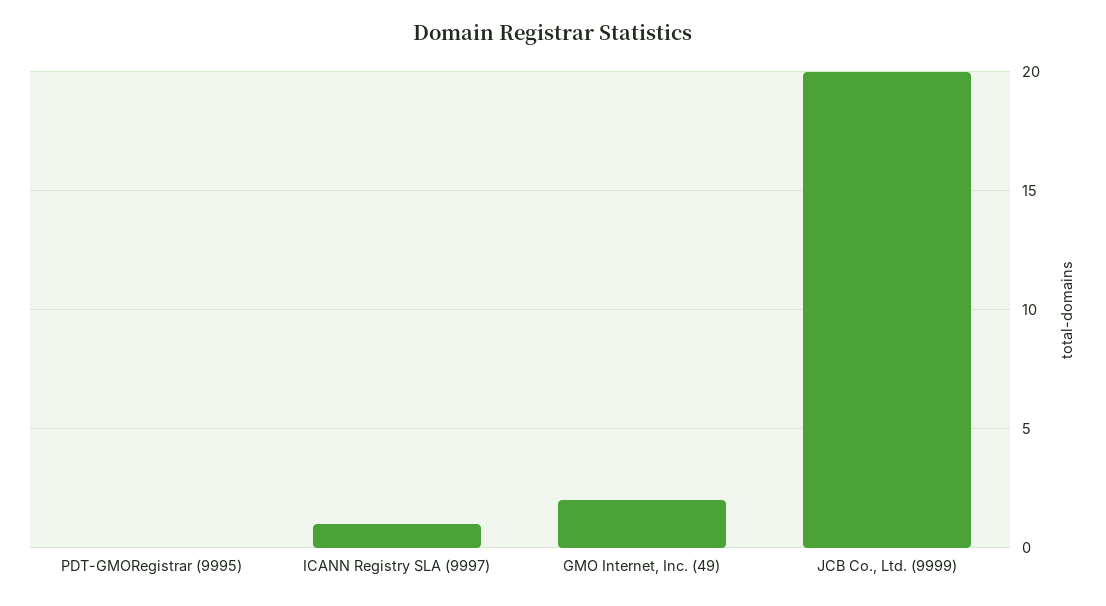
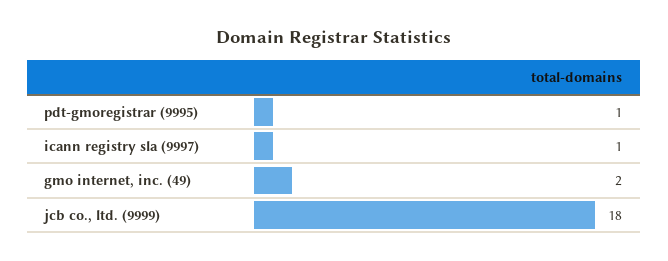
  {
-   "PDT-GMORegistrar (9995)": 0,
+   "PDT-GMORegistrar (9995)": 1,
    "ICANN Registry SLA (9997)": 1,
    "GMO Internet, Inc. (49)": 2,
-   "JCB Co., Ltd. (9999)": 20
+   "JCB Co., Ltd. (9999)": 18
  }

